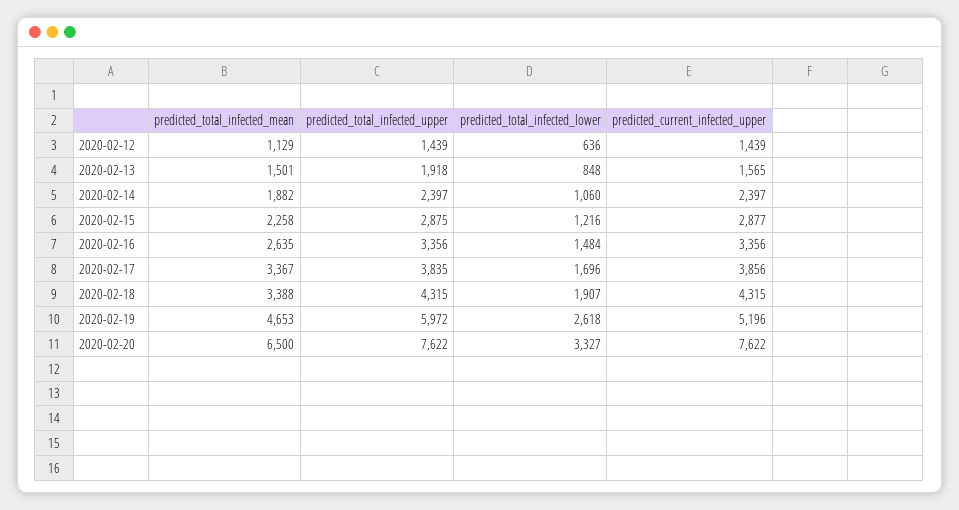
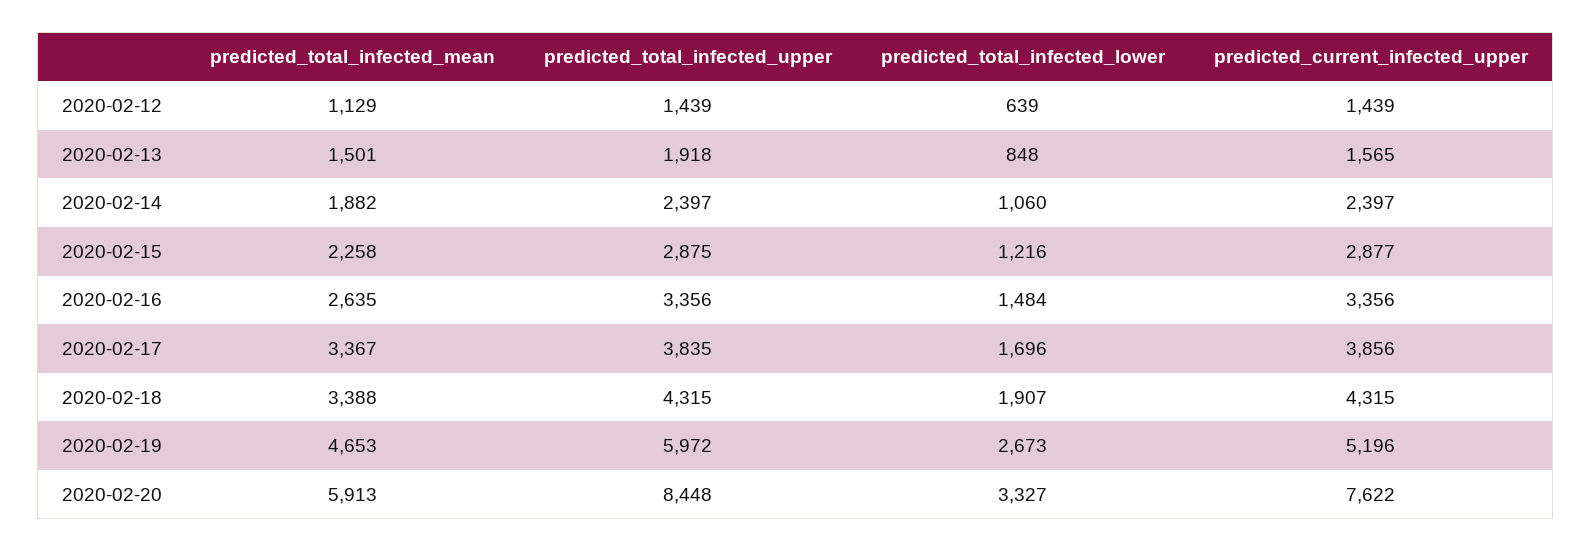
  {
    "predicted_total_infected_mean": {
      "2020-02-12": 1129,
      "2020-02-13": 1501,
      "2020-02-14": 1882,
      "2020-02-15": 2258,
      "2020-02-16": 2635,
      "2020-02-17": 3367,
      "2020-02-18": 3388,
      "2020-02-19": 4653,
-     "2020-02-20": 6500
+     "2020-02-20": 5913
    },
    "predicted_total_infected_upper": {
      "2020-02-12": 1439,
      "2020-02-13": 1918,
      "2020-02-14": 2397,
      "2020-02-15": 2875,
      "2020-02-16": 3356,
      "2020-02-17": 3835,
      "2020-02-18": 4315,
      "2020-02-19": 5972,
-     "2020-02-20": 7622
+     "2020-02-20": 8448
    },
    "predicted_total_infected_lower": {
-     "2020-02-12": 636,
+     "2020-02-12": 639,
      "2020-02-13": 848,
      "2020-02-14": 1060,
      "2020-02-15": 1216,
      "2020-02-16": 1484,
      "2020-02-17": 1696,
      "2020-02-18": 1907,
-     "2020-02-19": 2618,
+     "2020-02-19": 2673,
      "2020-02-20": 3327
    },
    "predicted_current_infected_upper": {
      "2020-02-12": 1439,
      "2020-02-13": 1565,
      "2020-02-14": 2397,
      "2020-02-15": 2877,
      "2020-02-16": 3356,
      "2020-02-17": 3856,
      "2020-02-18": 4315,
      "2020-02-19": 5196,
      "2020-02-20": 7622
    }
  }

